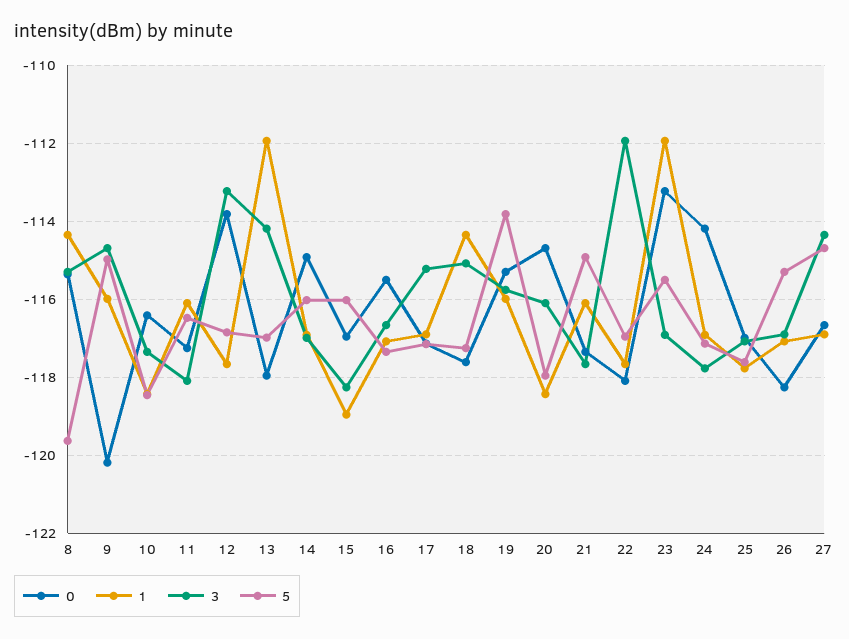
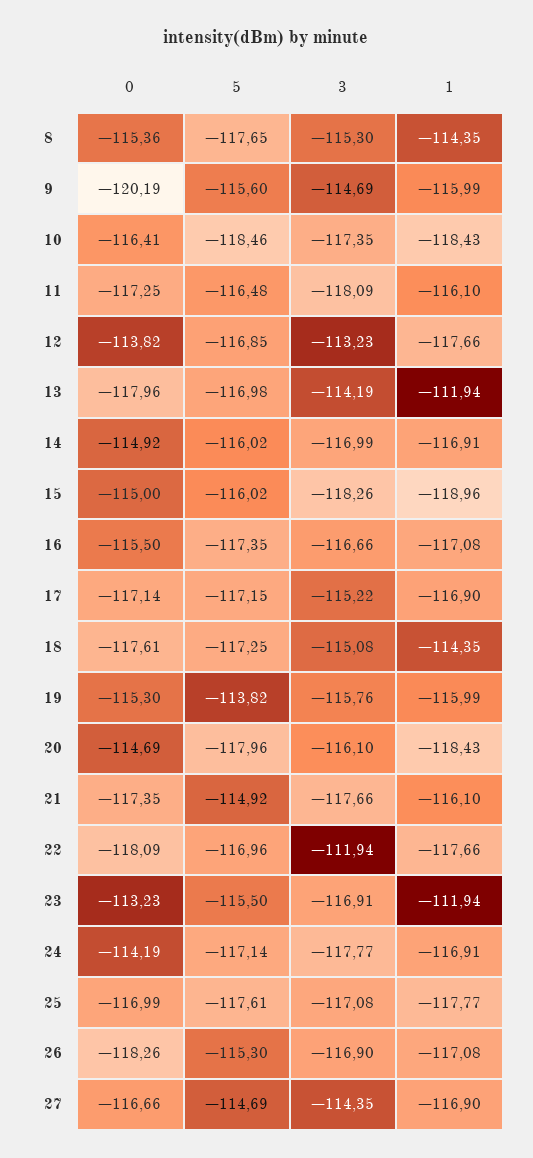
  {
    "0": {
      "8": -115.36,
      "9": -120.19,
      "10": -116.41,
      "11": -117.25,
      "12": -113.82,
      "13": -117.96,
      "14": -114.92,
-     "15": -117,
+     "15": -115,
      "16": -115.5,
      "17": -117.14,
      "18": -117.61,
      "19": -115.3,
      "20": -114.69,
      "21": -117.35,
      "22": -118.09,
      "23": -113.23,
      "24": -114.19,
      "25": -116.99,
      "26": -118.26,
      "27": -116.66
    },
    "1": {
      "8": -114.35,
      "9": -115.99,
      "10": -118.43,
      "11": -116.1,
      "12": -117.66,
      "13": -111.94,
      "14": -116.91,
      "15": -118.96,
      "16": -117.08,
      "17": -116.9,
      "18": -114.35,
      "19": -115.99,
      "20": -118.43,
      "21": -116.1,
      "22": -117.66,
      "23": -111.94,
      "24": -116.91,
      "25": -117.77,
      "26": -117.08,
      "27": -116.9
    },
    "3": {
      "8": -115.3,
      "9": -114.69,
      "10": -117.35,
      "11": -118.09,
      "12": -113.23,
      "13": -114.19,
      "14": -116.99,
      "15": -118.26,
      "16": -116.66,
      "17": -115.22,
      "18": -115.08,
      "19": -115.76,
      "20": -116.1,
      "21": -117.66,
      "22": -111.94,
      "23": -116.91,
      "24": -117.77,
      "25": -117.08,
      "26": -116.9,
      "27": -114.35
    },
    "5": {
-     "8": -119.6,
+     "8": -117.65,
-     "9": -115,
+     "9": -115.6,
      "10": -118.46,
      "11": -116.48,
      "12": -116.85,
      "13": -116.98,
      "14": -116.02,
      "15": -116.02,
      "16": -117.35,
      "17": -117.15,
      "18": -117.25,
      "19": -113.82,
      "20": -117.96,
      "21": -114.92,
      "22": -116.96,
      "23": -115.5,
      "24": -117.14,
      "25": -117.61,
      "26": -115.3,
      "27": -114.69
    }
  }

